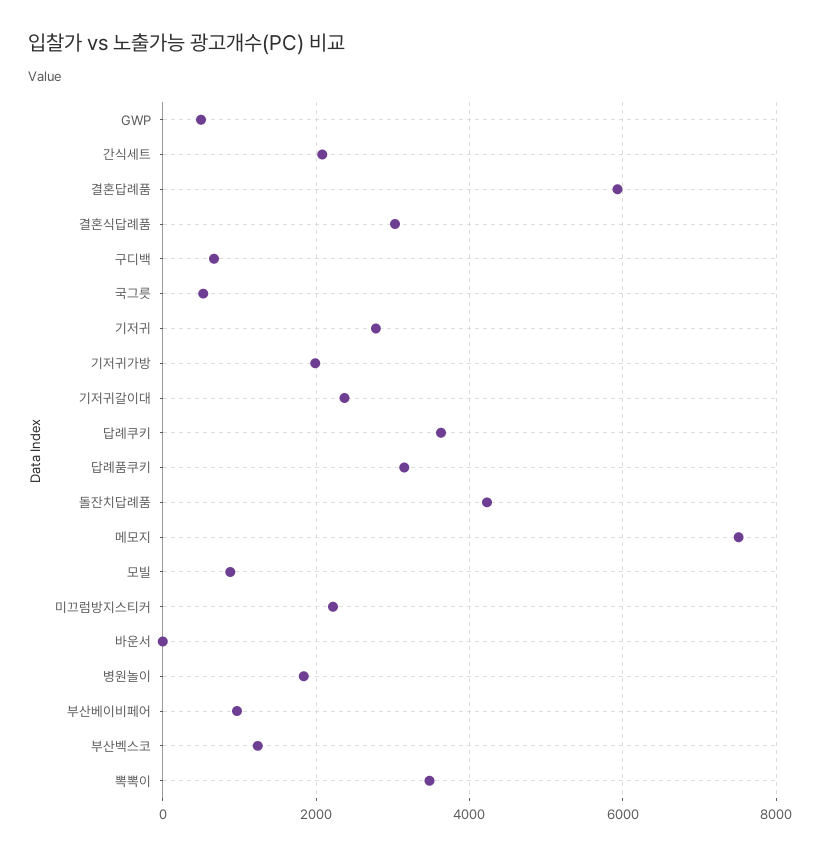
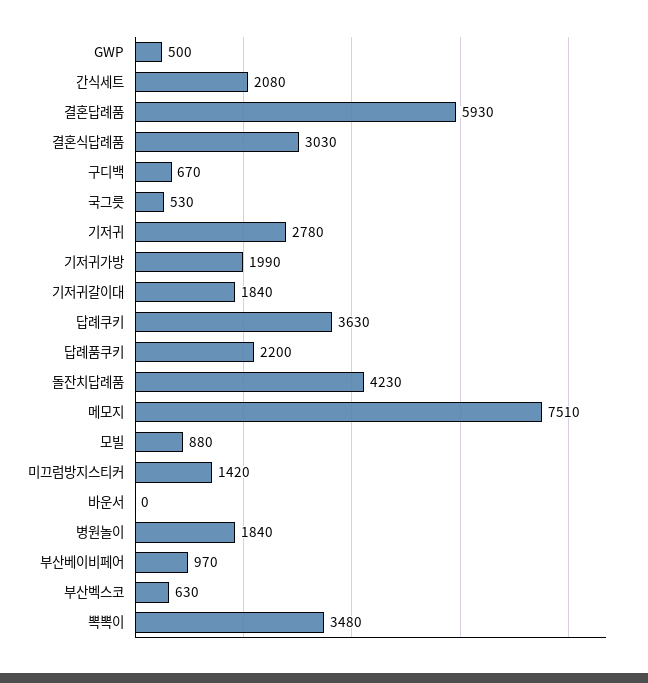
  {
    "GWP": 500,
    "간식세트": 2080,
    "결혼답례품": 5930,
    "결혼식답례품": 3030,
    "구디백": 670,
    "국그릇": 530,
    "기저귀": 2780,
    "기저귀가방": 1990,
-   "기저귀갈이대": 2400,
+   "기저귀갈이대": 1840,
    "답례쿠키": 3630,
-   "답례품쿠키": 3200,
+   "답례품쿠키": 2200,
    "돌잔치답례품": 4230,
    "메모지": 7510,
    "모빌": 880,
-   "미끄럼방지스티커": 2200,
+   "미끄럼방지스티커": 1420,
    "바운서": 0,
    "병원놀이": 1840,
    "부산베이비페어": 970,
-   "부산벡스코": 1200,
+   "부산벡스코": 630,
    "뽁뽁이": 3480
  }

